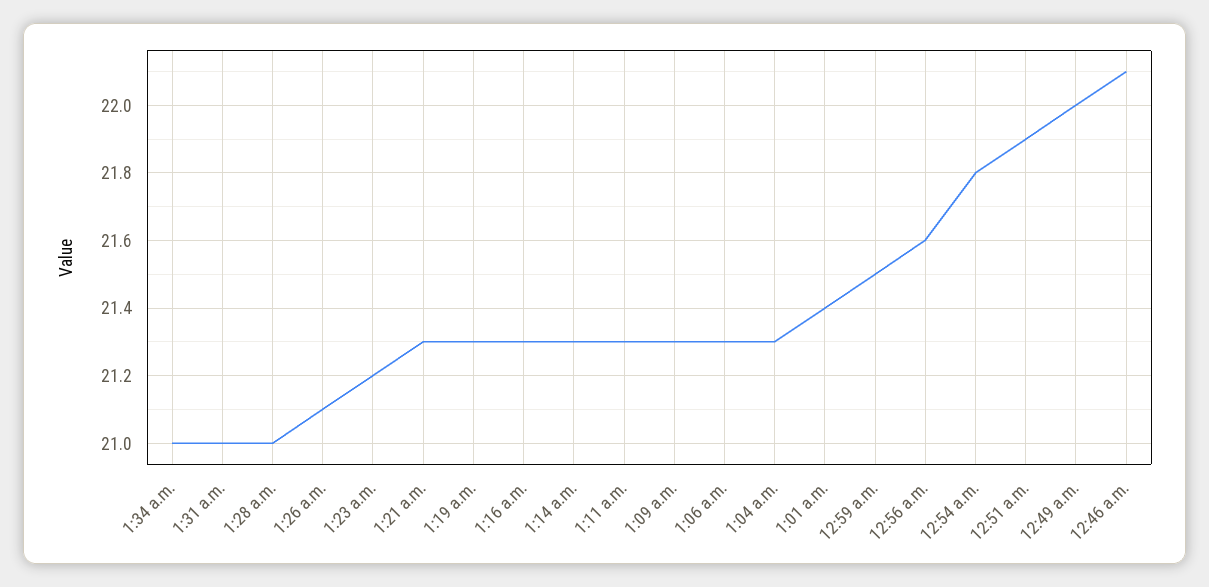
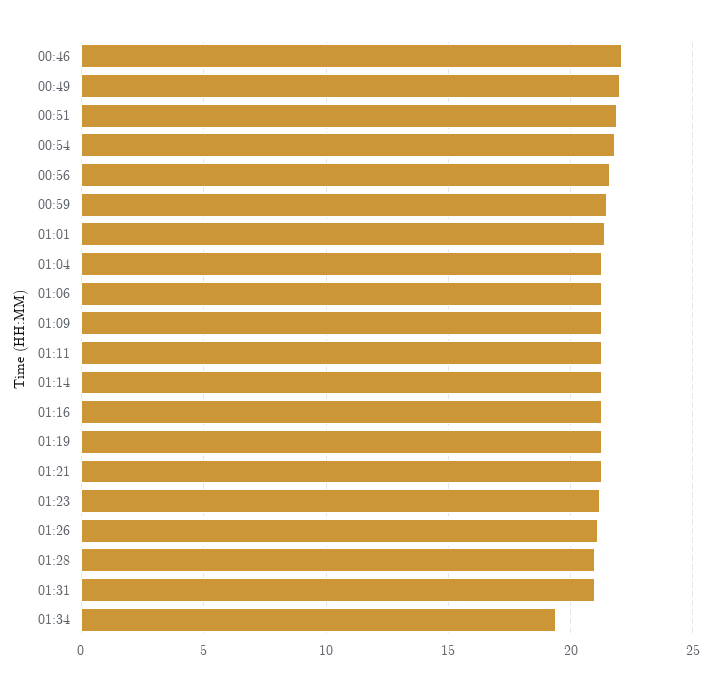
  {
-   "1:34 a.m.": 21,
+   "1:34 a.m.": 19.5,
    "1:31 a.m.": 21,
    "1:28 a.m.": 21,
    "1:26 a.m.": 21.1,
    "1:23 a.m.": 21.2,
    "1:21 a.m.": 21.3,
    "1:19 a.m.": 21.3,
    "1:16 a.m.": 21.3,
    "1:14 a.m.": 21.3,
    "1:11 a.m.": 21.3,
    "1:09 a.m.": 21.3,
    "1:06 a.m.": 21.3,
    "1:04 a.m.": 21.3,
    "1:01 a.m.": 21.4,
    "12:59 a.m.": 21.5,
    "12:56 a.m.": 21.6,
    "12:54 a.m.": 21.8,
    "12:51 a.m.": 21.9,
    "12:49 a.m.": 22,
    "12:46 a.m.": 22.1
  }

